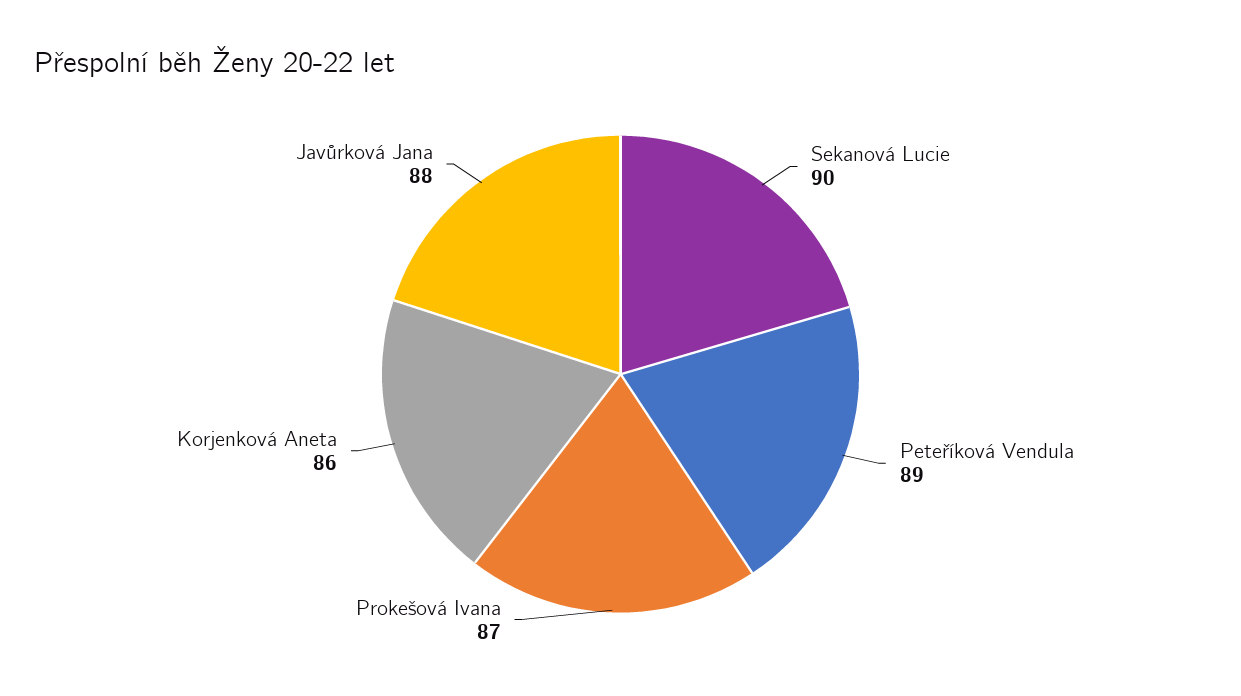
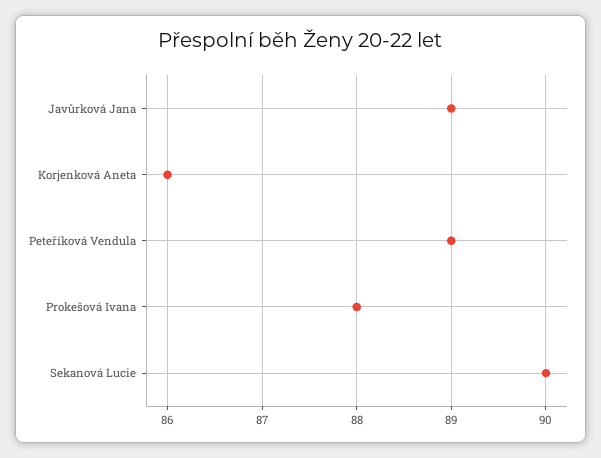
  {
    "Sekanová Lucie": 90,
    "Peteříková Vendula": 89,
-   "Prokešová Ivana": 87,
+   "Prokešová Ivana": 88,
    "Korjenková Aneta": 86,
-   "Javůrková Jana": 88
+   "Javůrková Jana": 89
  }

